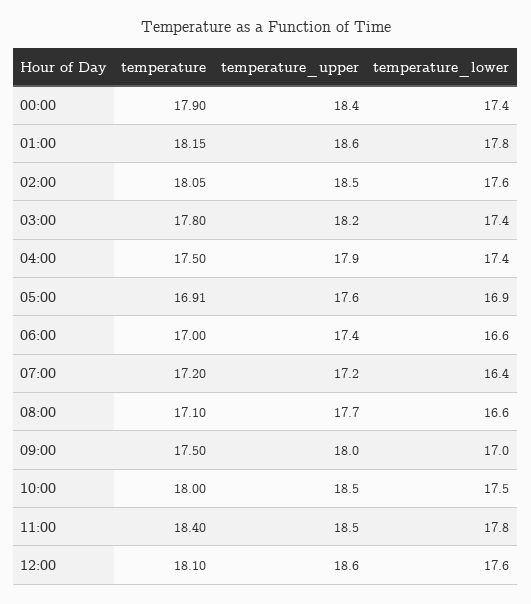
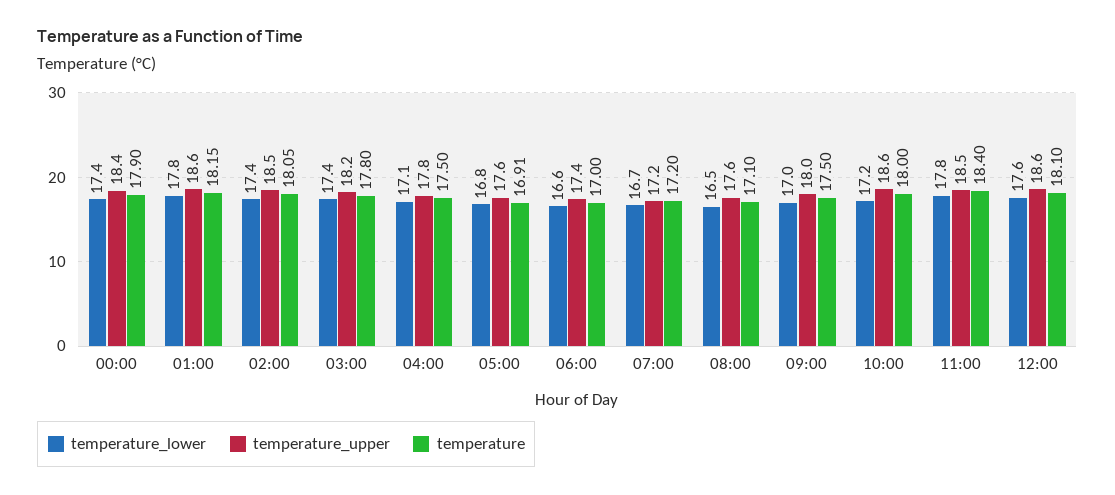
  {
    "temperature": {
      "00:00": 17.9,
      "01:00": 18.15,
      "02:00": 18.05,
      "03:00": 17.8,
      "04:00": 17.5,
      "05:00": 16.91,
      "06:00": 17,
      "07:00": 17.2,
      "08:00": 17.1,
      "09:00": 17.5,
      "10:00": 18,
      "11:00": 18.4,
      "12:00": 18.1
    },
    "temperature_upper": {
      "00:00": 18.4,
      "01:00": 18.6,
      "02:00": 18.5,
      "03:00": 18.2,
-     "04:00": 17.9,
+     "04:00": 17.8,
      "05:00": 17.6,
      "06:00": 17.4,
      "07:00": 17.2,
-     "08:00": 17.7,
+     "08:00": 17.6,
      "09:00": 18,
-     "10:00": 18.5,
+     "10:00": 18.6,
      "11:00": 18.5,
      "12:00": 18.6
    },
    "temperature_lower": {
      "00:00": 17.4,
      "01:00": 17.8,
-     "02:00": 17.6,
+     "02:00": 17.4,
      "03:00": 17.4,
-     "04:00": 17.4,
+     "04:00": 17.1,
-     "05:00": 16.9,
+     "05:00": 16.8,
      "06:00": 16.6,
-     "07:00": 16.4,
+     "07:00": 16.7,
-     "08:00": 16.6,
+     "08:00": 16.5,
      "09:00": 17,
-     "10:00": 17.5,
+     "10:00": 17.2,
      "11:00": 17.8,
      "12:00": 17.6
    }
  }

